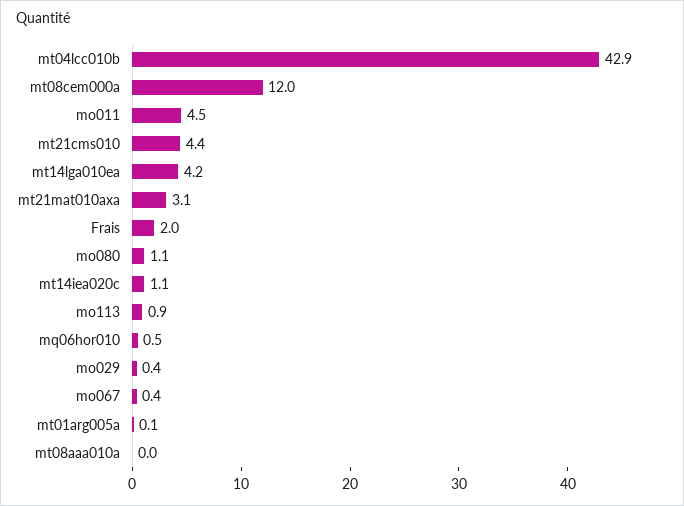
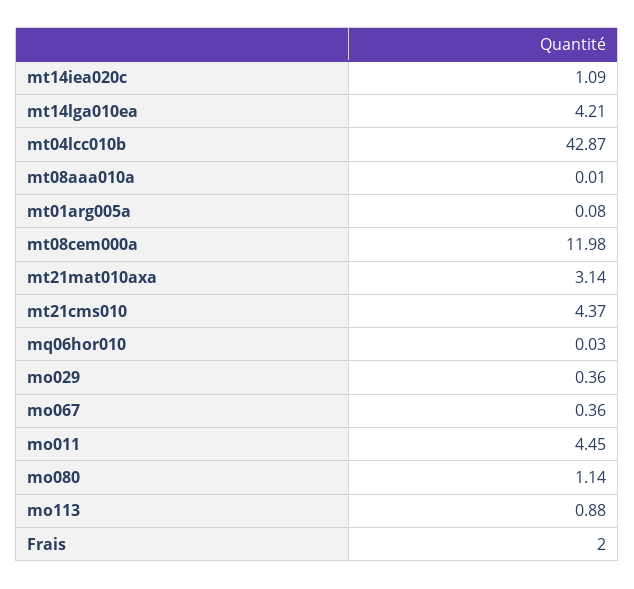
  {
    "mt04lcc010b": 42.87,
    "mt08cem000a": 11.98,
    "mo011": 4.45,
    "mt21cms010": 4.37,
    "mt14lga010ea": 4.21,
    "mt21mat010axa": 3.14,
    "Frais": 2,
    "mo080": 1.14,
    "mt14iea020c": 1.09,
    "mo113": 0.88,
-   "mq06hor010": 0.5,
+   "mq06hor010": 0.03,
    "mo029": 0.36,
    "mo067": 0.36,
    "mt01arg005a": 0.08,
    "mt08aaa010a": 0.01
  }

